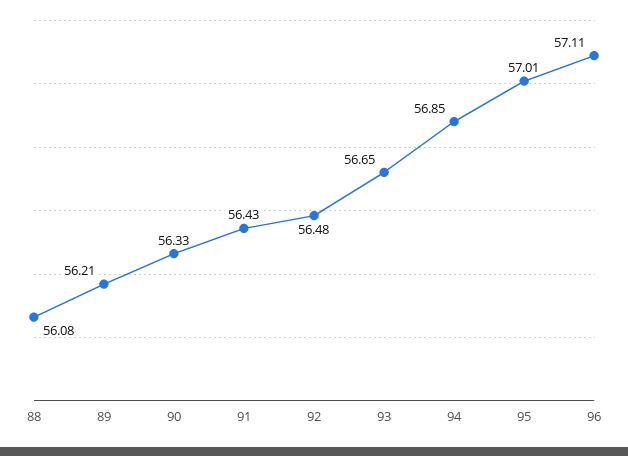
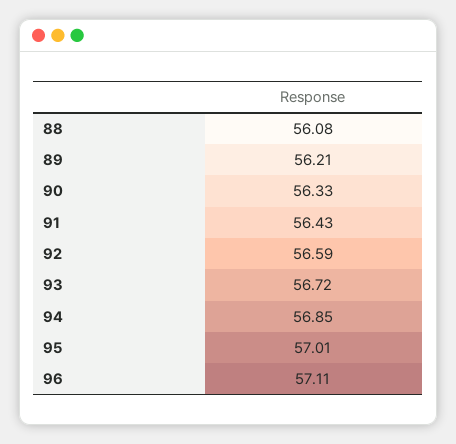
  {
    "88": 56.08,
    "89": 56.21,
    "90": 56.33,
    "91": 56.43,
-   "92": 56.48,
+   "92": 56.59,
-   "93": 56.65,
+   "93": 56.72,
    "94": 56.85,
    "95": 57.01,
    "96": 57.11
  }

